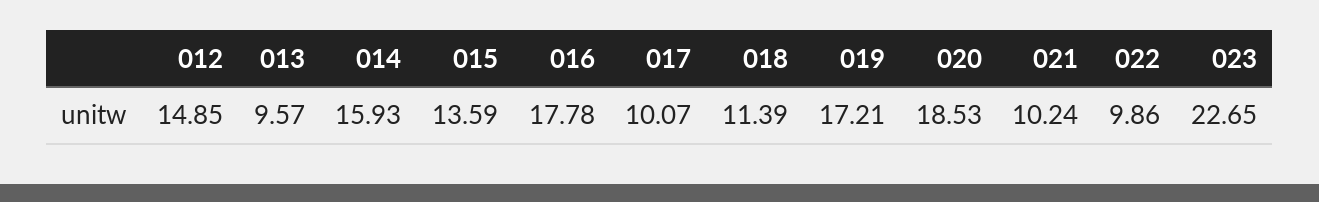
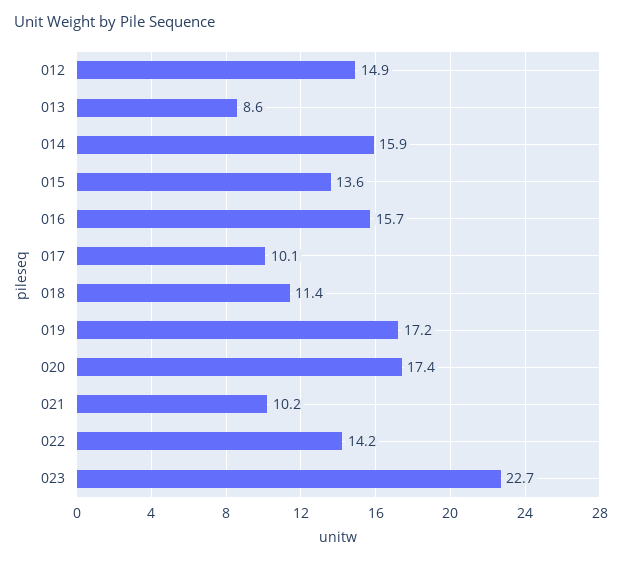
  {
    "012": 14.85,
-   "013": 9.57,
+   "013": 8.6,
    "014": 15.93,
    "015": 13.59,
-   "016": 17.78,
+   "016": 15.7,
    "017": 10.07,
    "018": 11.39,
    "019": 17.21,
-   "020": 18.53,
+   "020": 17.4,
    "021": 10.24,
-   "022": 9.86,
+   "022": 14.2,
    "023": 22.65
  }

